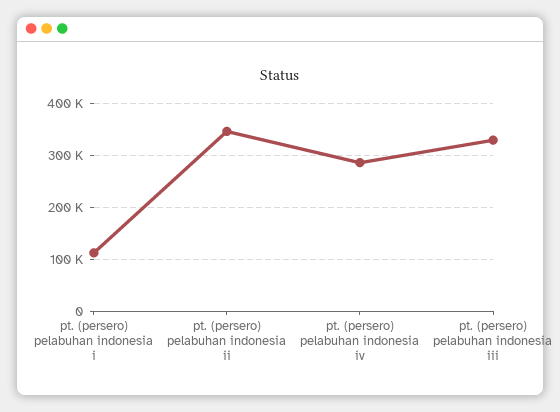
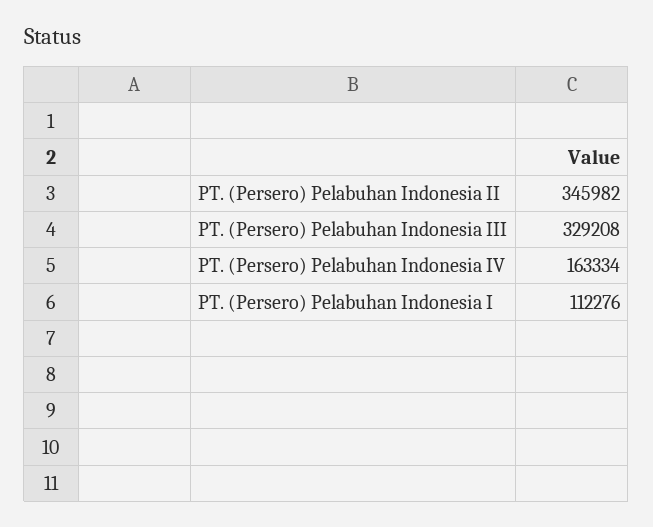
  {
    "pt. (persero) pelabuhan indonesia i": 112276,
    "pt. (persero) pelabuhan indonesia ii": 345982,
-   "pt. (persero) pelabuhan indonesia iv": 280000,
+   "pt. (persero) pelabuhan indonesia iv": 163334,
    "pt. (persero) pelabuhan indonesia iii": 329208
  }

